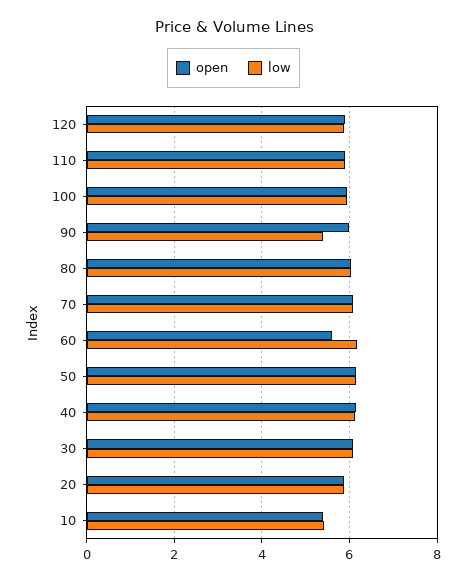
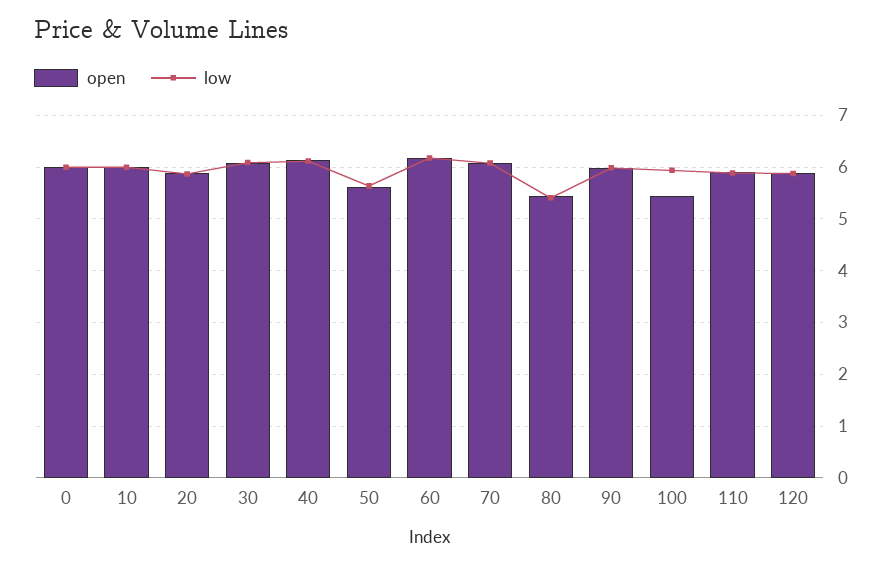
  {
    "open": {
      "120": 5.8,
      "110": 6,
-     "100": 6,
+     "100": 5.4,
      "90": 6,
-     "80": 6,
+     "80": 5.4,
      "70": 6,
-     "60": 5.6,
+     "60": 6.2,
-     "50": 6.2,
+     "50": 5.6,
      "40": 6.2,
      "30": 6,
      "20": 5.8,
-     "10": 5.4
+     "10": 6,
+     "0": 6
    },
    "low": {
      "120": 5.8,
      "110": 5.8,
      "100": 6,
-     "90": 5.4,
+     "90": 6,
-     "80": 6,
+     "80": 5.4,
      "70": 6,
      "60": 6.2,
-     "50": 6.2,
+     "50": 5.6,
      "40": 6.2,
      "30": 6,
      "20": 5.8,
-     "10": 5.4
+     "10": 6,
+     "0": 6
    }
  }

